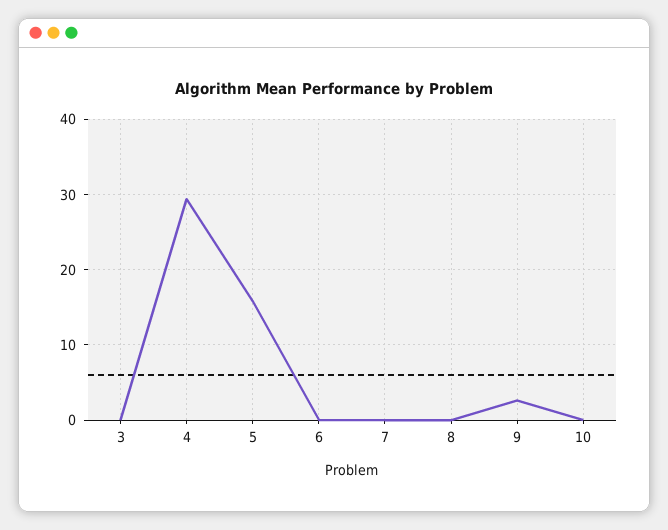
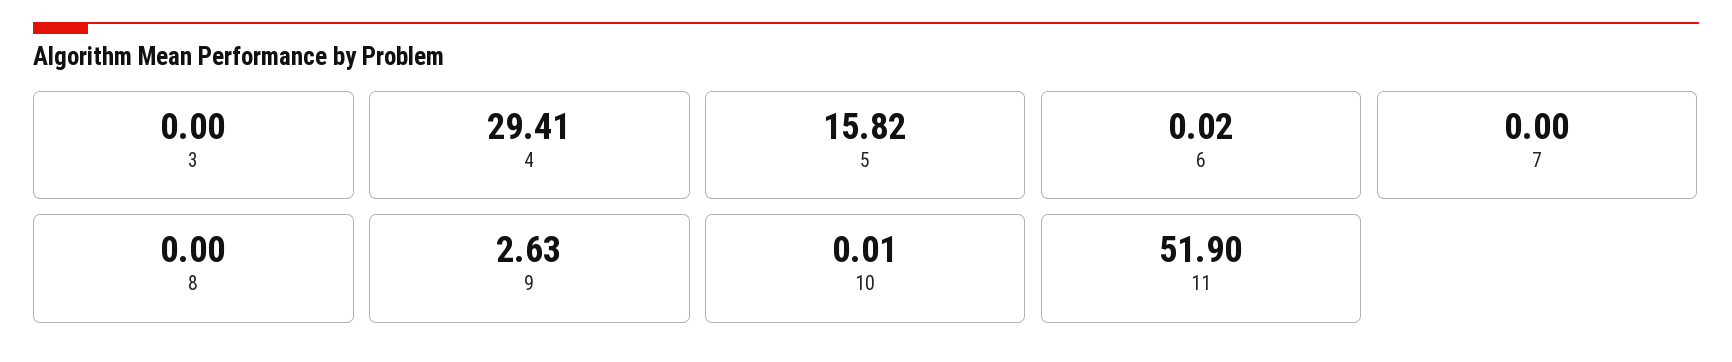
  {
    "3": 0,
    "4": 29.41,
    "5": 15.82,
    "6": 0.02,
    "7": 0,
    "8": 0,
    "9": 2.63,
-   "10": 0.01
+   "10": 0.01,
+   "11": 51.9
  }

